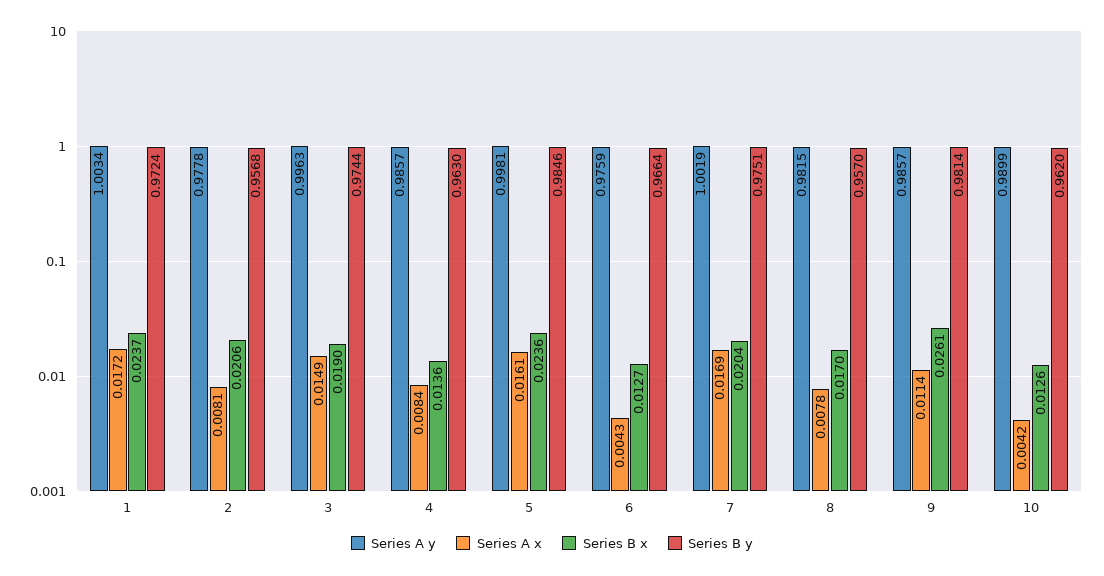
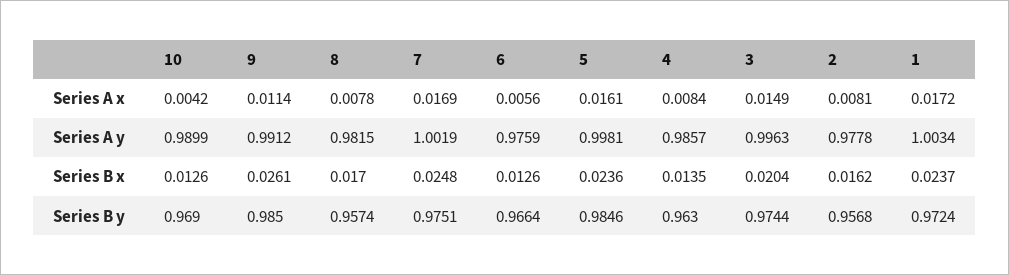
  {
    "Series A y": {
      "1": 1.0034,
      "2": 0.9778,
      "3": 0.9963,
      "4": 0.9857,
      "5": 0.9981,
      "6": 0.9759,
      "7": 1.0019,
      "8": 0.9815,
-     "9": 0.9857,
+     "9": 0.9912,
      "10": 0.9899
    },
    "Series A x": {
      "1": 0.0172,
      "2": 0.0081,
      "3": 0.0149,
      "4": 0.0084,
      "5": 0.0161,
-     "6": 0.0043,
+     "6": 0.0056,
      "7": 0.0169,
      "8": 0.0078,
      "9": 0.0114,
      "10": 0.0042
    },
    "Series B x": {
      "1": 0.0237,
-     "2": 0.0206,
+     "2": 0.0162,
-     "3": 0.019,
+     "3": 0.0204,
-     "4": 0.0136,
+     "4": 0.0135,
      "5": 0.0236,
-     "6": 0.0127,
+     "6": 0.0126,
-     "7": 0.0204,
+     "7": 0.0248,
      "8": 0.017,
      "9": 0.0261,
      "10": 0.0126
    },
    "Series B y": {
      "1": 0.9724,
      "2": 0.9568,
      "3": 0.9744,
      "4": 0.963,
      "5": 0.9846,
      "6": 0.9664,
      "7": 0.9751,
-     "8": 0.957,
+     "8": 0.9574,
-     "9": 0.9814,
+     "9": 0.985,
-     "10": 0.962
+     "10": 0.969
    }
  }

